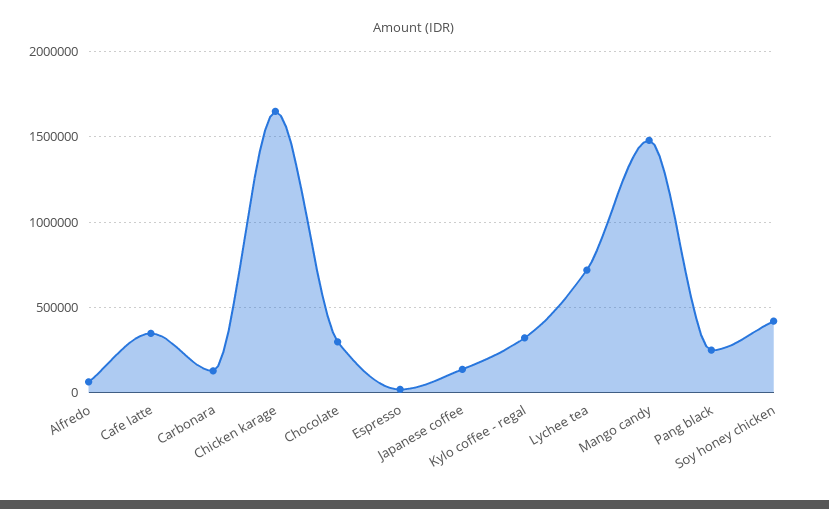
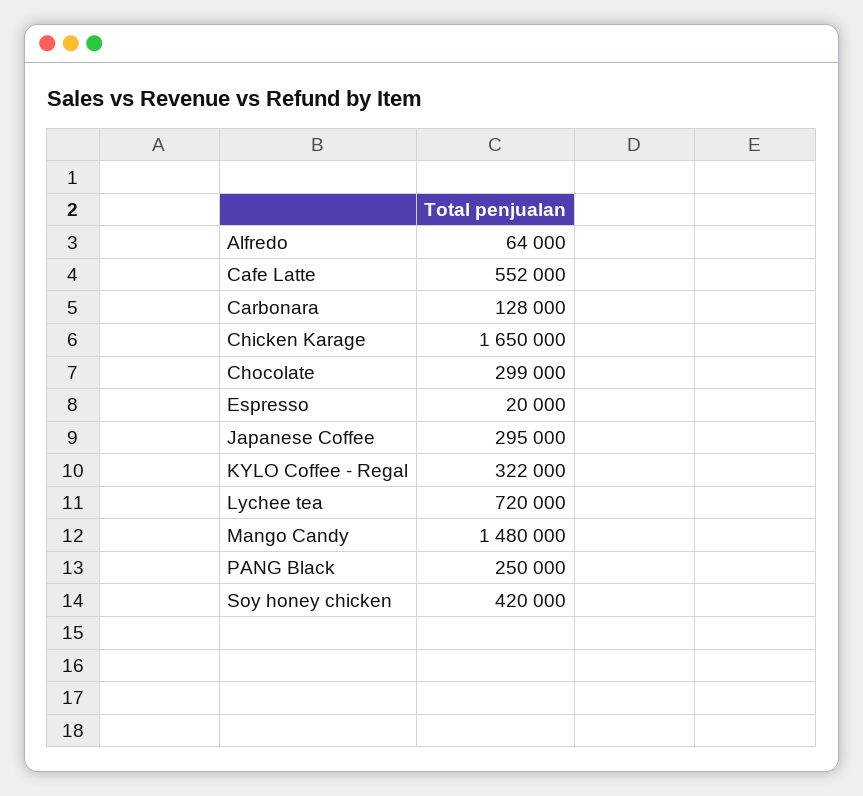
  {
    "Alfredo": 64000,
-   "Cafe latte": 350000,
+   "Cafe latte": 552000,
    "Carbonara": 128000,
    "Chicken karage": 1650000,
    "Chocolate": 299000,
    "Espresso": 20000,
-   "Japanese coffee": 150000,
+   "Japanese coffee": 295000,
    "Kylo coffee - regal": 322000,
    "Lychee tea": 720000,
    "Mango candy": 1480000,
    "Pang black": 250000,
    "Soy honey chicken": 420000
  }

